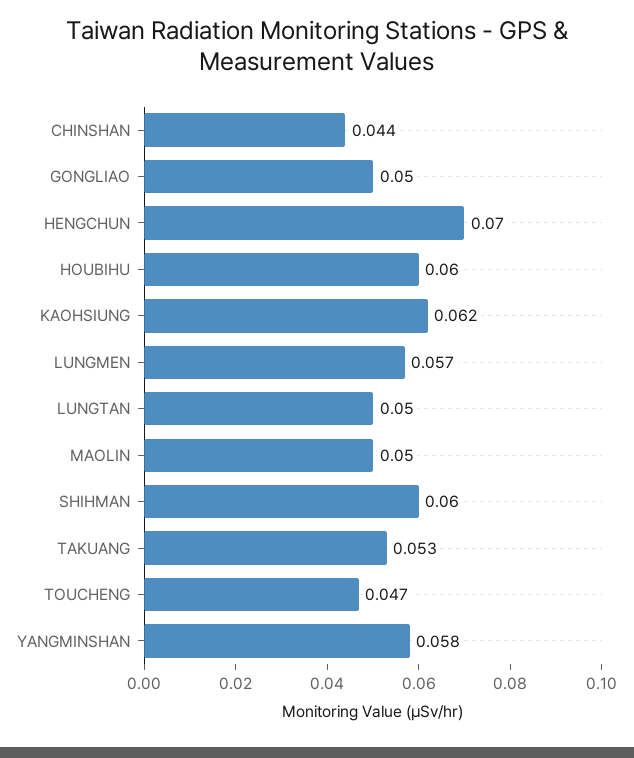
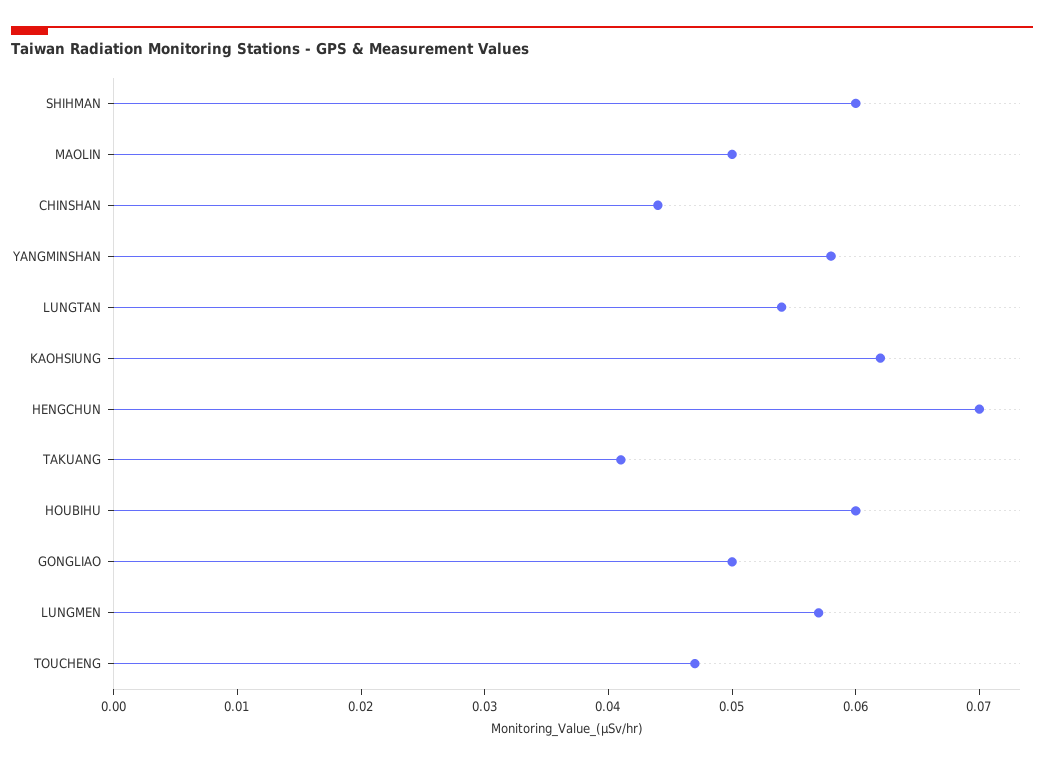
  {
    "CHINSHAN": 0.044,
    "GONGLIAO": 0.05,
    "HENGCHUN": 0.07,
    "HOUBIHU": 0.06,
    "KAOHSIUNG": 0.062,
    "LUNGMEN": 0.057,
-   "LUNGTAN": 0.05,
+   "LUNGTAN": 0.054,
    "MAOLIN": 0.05,
    "SHIHMAN": 0.06,
-   "TAKUANG": 0.053,
+   "TAKUANG": 0.041,
    "TOUCHENG": 0.047,
    "YANGMINSHAN": 0.058
  }

